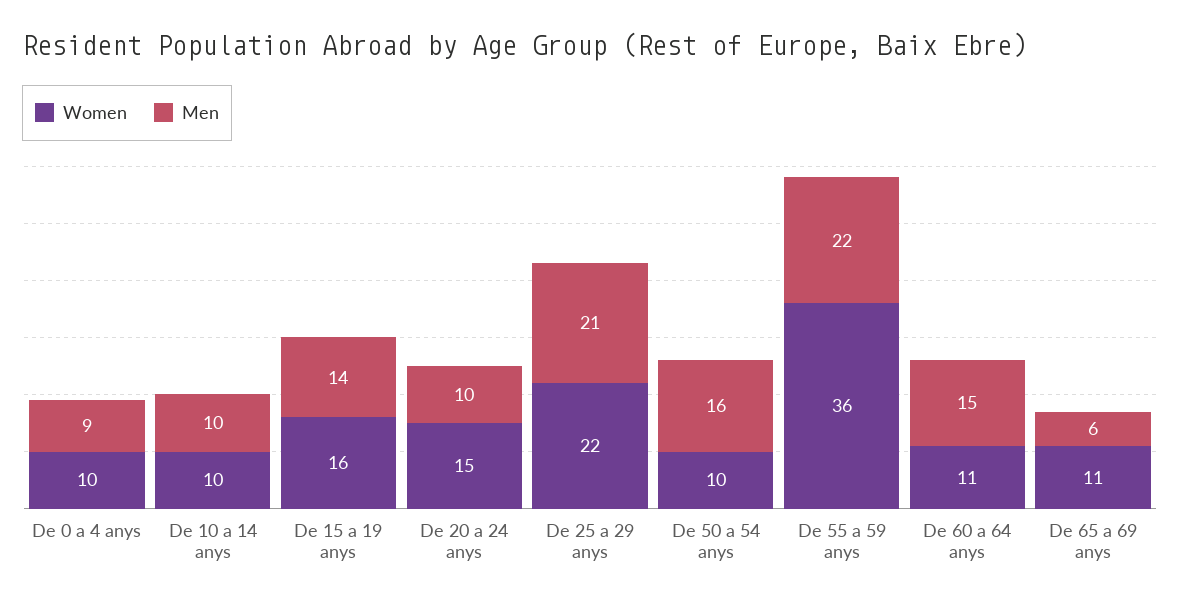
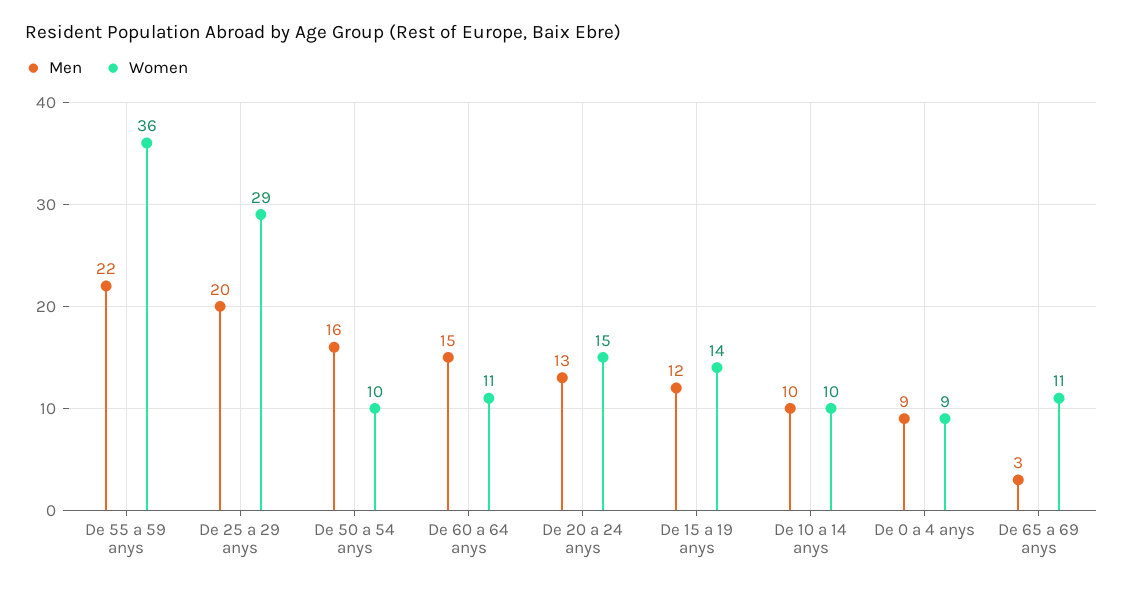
  {
    "Women": {
-     "De 0 a 4 anys": 10,
+     "De 0 a 4 anys": 9,
      "De 10 a 14 anys": 10,
-     "De 15 a 19 anys": 16,
+     "De 15 a 19 anys": 14,
      "De 20 a 24 anys": 15,
-     "De 25 a 29 anys": 22,
+     "De 25 a 29 anys": 29,
      "De 50 a 54 anys": 10,
      "De 55 a 59 anys": 36,
      "De 60 a 64 anys": 11,
      "De 65 a 69 anys": 11
    },
    "Men": {
      "De 0 a 4 anys": 9,
      "De 10 a 14 anys": 10,
-     "De 15 a 19 anys": 14,
+     "De 15 a 19 anys": 12,
-     "De 20 a 24 anys": 10,
+     "De 20 a 24 anys": 13,
-     "De 25 a 29 anys": 21,
+     "De 25 a 29 anys": 20,
      "De 50 a 54 anys": 16,
      "De 55 a 59 anys": 22,
      "De 60 a 64 anys": 15,
-     "De 65 a 69 anys": 6
+     "De 65 a 69 anys": 3
    }
  }

